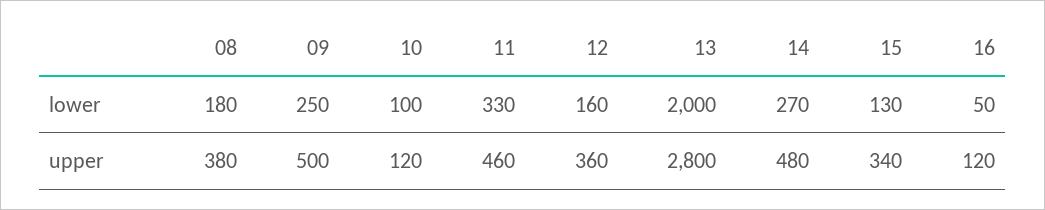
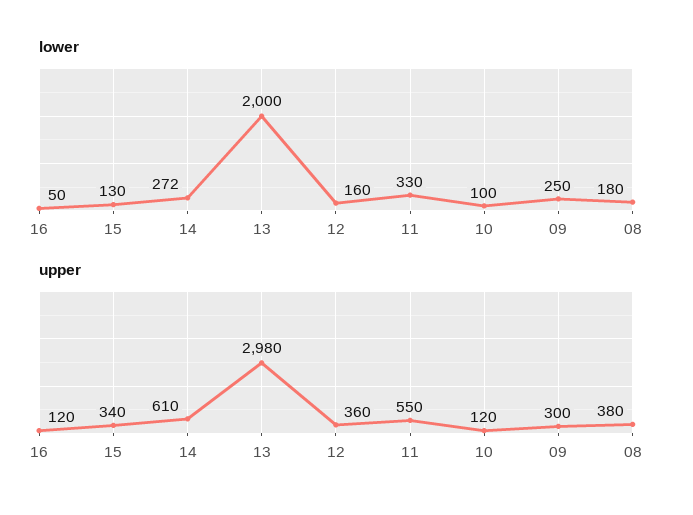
  {
    "lower": {
      "08": 180,
      "09": 250,
      "10": 100,
      "11": 330,
      "12": 160,
      "13": 2000,
-     "14": 270,
+     "14": 272,
      "15": 130,
      "16": 50
    },
    "upper": {
      "08": 380,
-     "09": 500,
+     "09": 300,
      "10": 120,
-     "11": 460,
+     "11": 550,
      "12": 360,
-     "13": 2800,
+     "13": 2980,
-     "14": 480,
+     "14": 610,
      "15": 340,
      "16": 120
    }
  }

